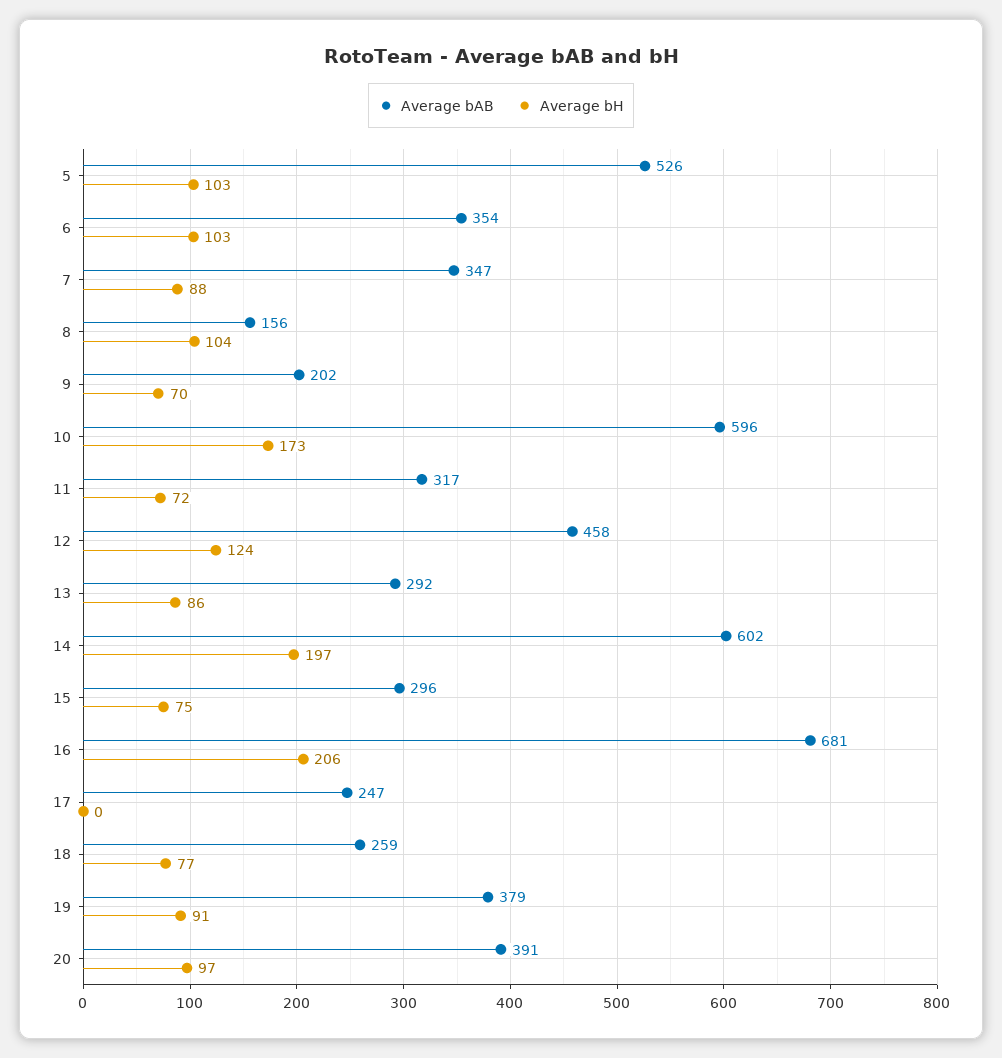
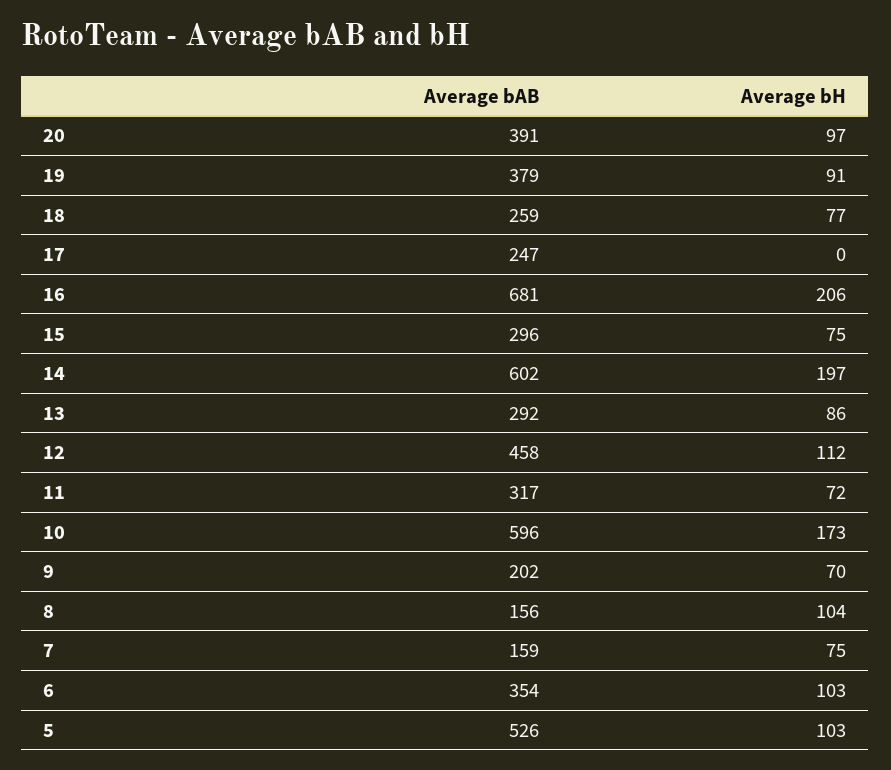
  {
    "Average bAB": {
      "5": 526,
      "6": 354,
-     "7": 347,
+     "7": 159,
      "8": 156,
      "9": 202,
      "10": 596,
      "11": 317,
      "12": 458,
      "13": 292,
      "14": 602,
      "15": 296,
      "16": 681,
      "17": 247,
      "18": 259,
      "19": 379,
      "20": 391
    },
    "Average bH": {
      "5": 103,
      "6": 103,
-     "7": 88,
+     "7": 75,
      "8": 104,
      "9": 70,
      "10": 173,
      "11": 72,
-     "12": 124,
+     "12": 112,
      "13": 86,
      "14": 197,
      "15": 75,
      "16": 206,
      "17": 0,
      "18": 77,
      "19": 91,
      "20": 97
    }
  }

